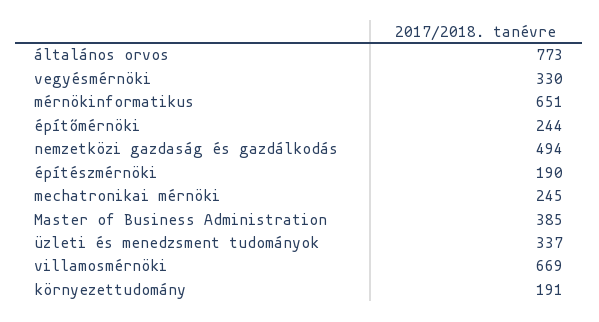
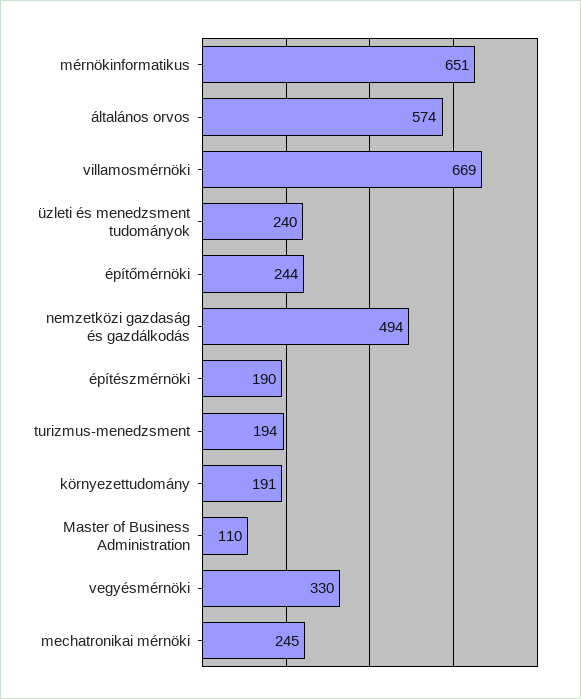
  {
-   "általános orvos": 773,
+   "általános orvos": 574,
    "vegyésmérnöki": 330,
    "mérnökinformatikus": 651,
    "építőmérnöki": 244,
    "nemzetközi gazdaság és gazdálkodás": 494,
    "építészmérnöki": 190,
    "mechatronikai mérnöki": 245,
-   "Master of Business Administration": 385,
+   "Master of Business Administration": 110,
-   "üzleti és menedzsment tudományok": 337,
+   "üzleti és menedzsment tudományok": 240,
    "villamosmérnöki": 669,
-   "környezettudomány": 191
+   "környezettudomány": 191,
+   "turizmus-menedzsment": 194
  }

